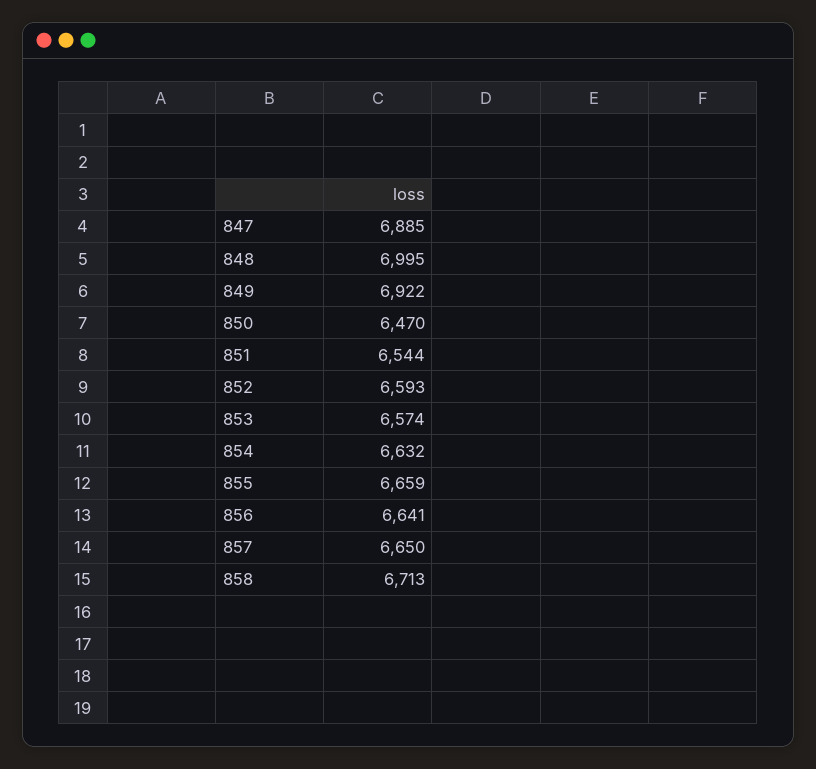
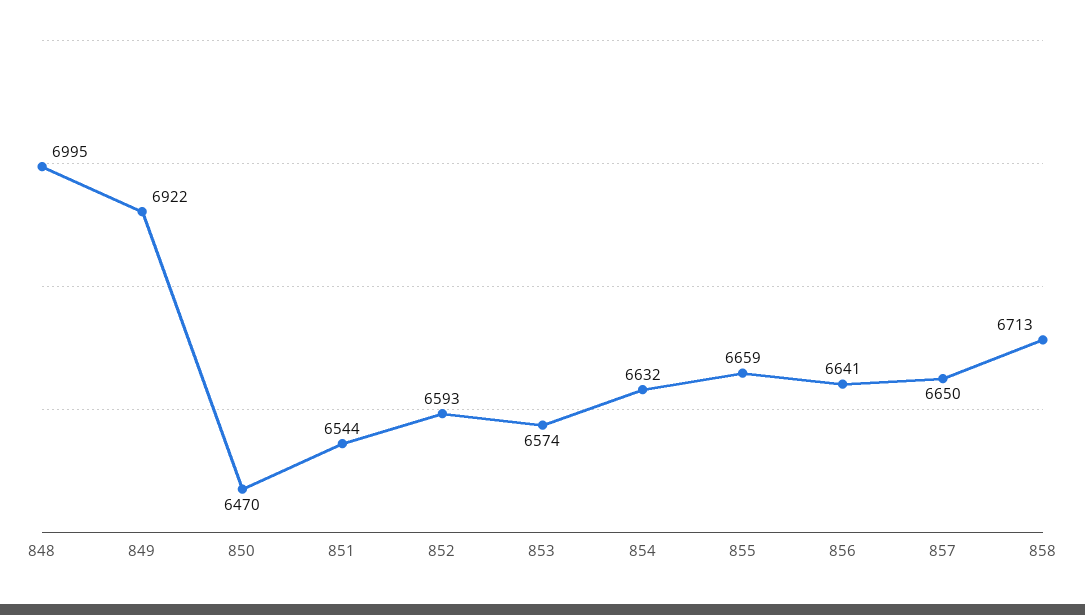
  {
-   "847": 6885,
    "848": 6995,
    "849": 6922,
    "850": 6470,
    "851": 6544,
    "852": 6593,
    "853": 6574,
    "854": 6632,
    "855": 6659,
    "856": 6641,
    "857": 6650,
    "858": 6713
  }

